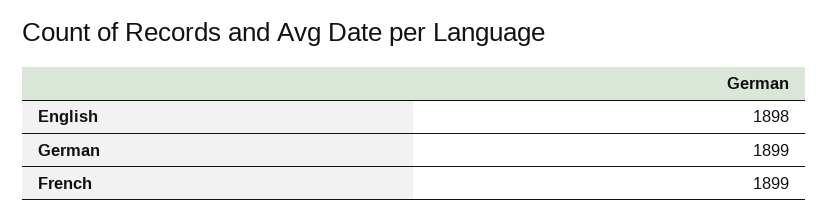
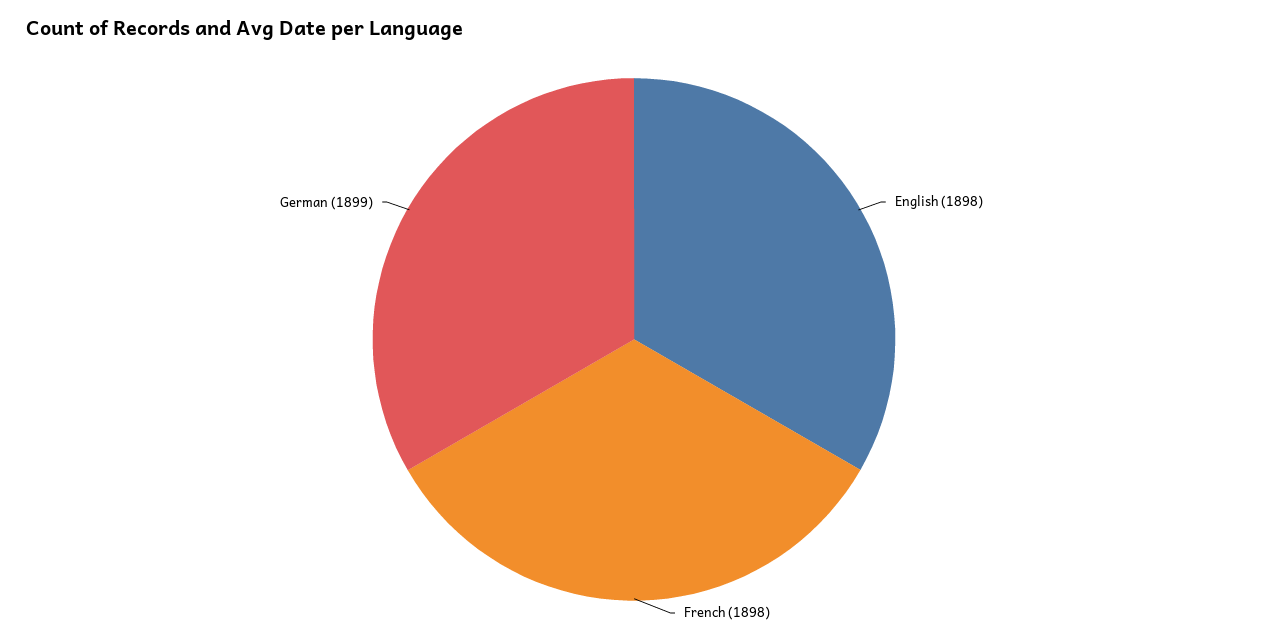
  {
    "English": 1898,
    "German": 1899,
-   "French": 1899
+   "French": 1898
  }

